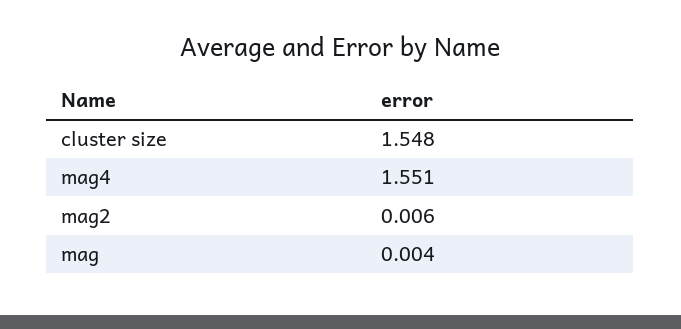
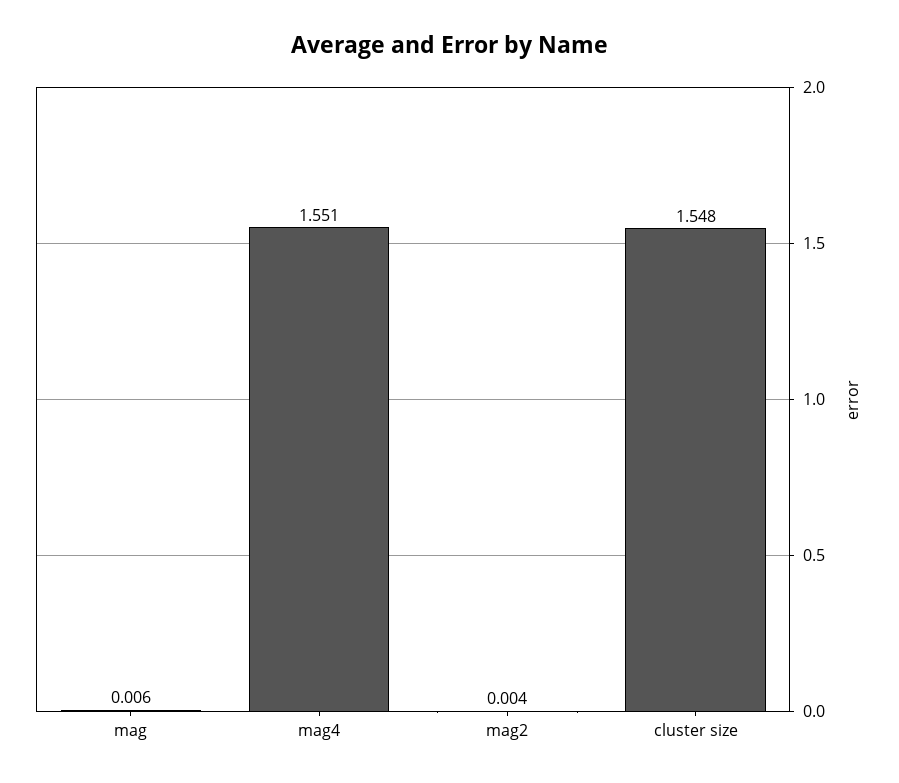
  {
    "cluster size": 1.548,
    "mag4": 1.551,
-   "mag2": 0.006,
+   "mag2": 0.004,
-   "mag": 0.004
+   "mag": 0.006
  }

